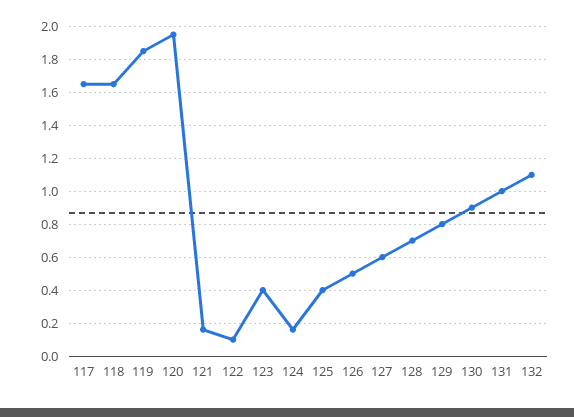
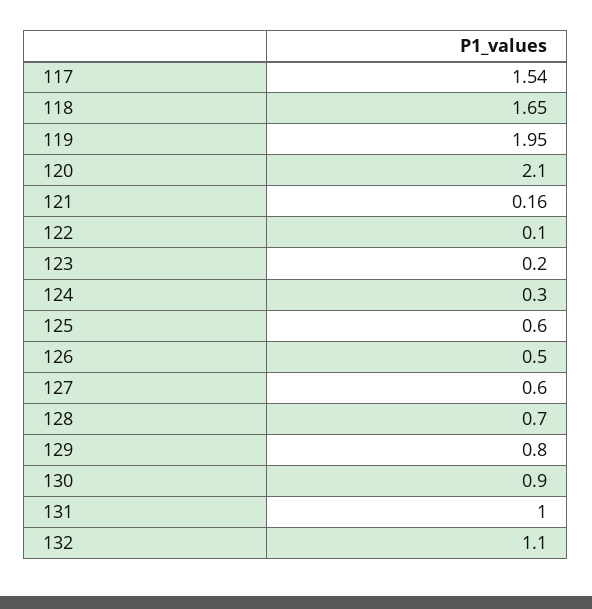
  {
-   "117": 1.65,
+   "117": 1.54,
    "118": 1.65,
-   "119": 1.85,
+   "119": 1.95,
-   "120": 1.95,
+   "120": 2.1,
    "121": 0.16,
    "122": 0.1,
-   "123": 0.4,
+   "123": 0.2,
-   "124": 0.15,
+   "124": 0.3,
-   "125": 0.4,
+   "125": 0.6,
    "126": 0.5,
    "127": 0.6,
    "128": 0.7,
    "129": 0.8,
    "130": 0.9,
    "131": 1,
    "132": 1.1
  }

